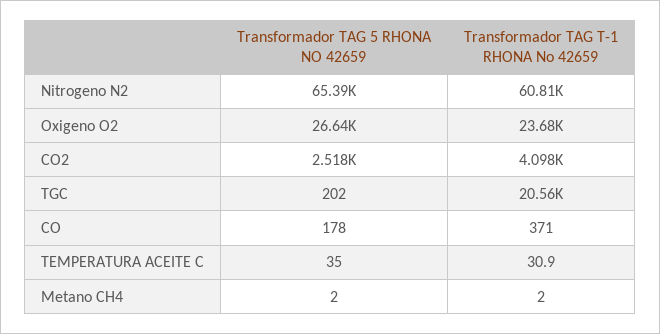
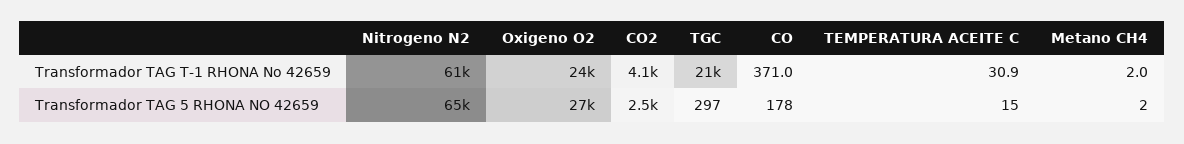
  {
    "Transformador TAG 5 RHONA NO 42659": {
      "Nitrogeno N2": 65390,
      "Oxigeno O2": 26640,
      "CO2": 2518,
-     "TGC": 202,
+     "TGC": 297,
      "CO": 178,
-     "TEMPERATURA ACEITE C": 35,
+     "TEMPERATURA ACEITE C": 15,
      "Metano CH4": 2
    },
    "Transformador TAG T-1 RHONA No 42659": {
      "Nitrogeno N2": 60810,
      "Oxigeno O2": 23680,
      "CO2": 4098,
      "TGC": 20560,
      "CO": 371,
      "TEMPERATURA ACEITE C": 30.9,
      "Metano CH4": 2
    }
  }

